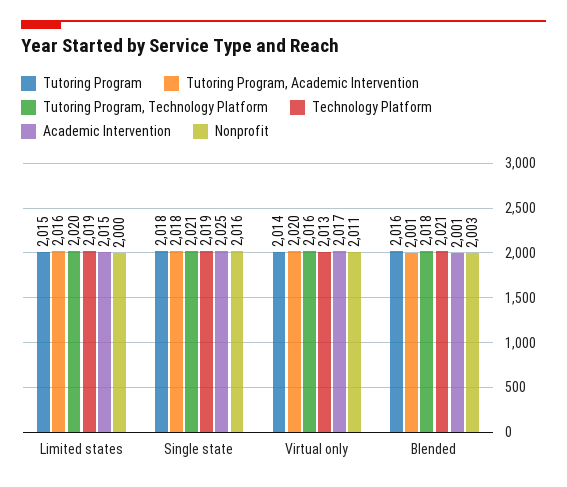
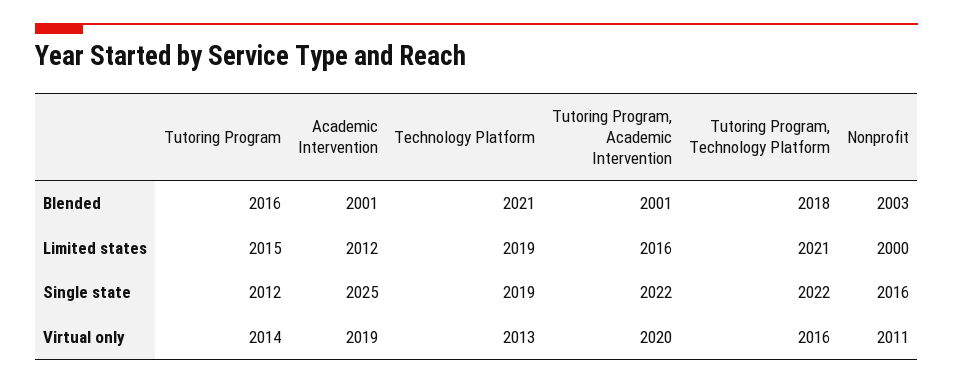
  {
    "Tutoring Program": {
      "Limited states": 2015,
-     "Single state": 2018,
+     "Single state": 2012,
      "Virtual only": 2014,
      "Blended": 2016
    },
    "Tutoring Program, Academic Intervention": {
      "Limited states": 2016,
-     "Single state": 2018,
+     "Single state": 2022,
      "Virtual only": 2020,
      "Blended": 2001
    },
    "Tutoring Program, Technology Platform": {
-     "Limited states": 2020,
+     "Limited states": 2021,
-     "Single state": 2021,
+     "Single state": 2022,
      "Virtual only": 2016,
      "Blended": 2018
    },
    "Technology Platform": {
      "Limited states": 2019,
      "Single state": 2019,
      "Virtual only": 2013,
      "Blended": 2021
    },
    "Academic Intervention": {
-     "Limited states": 2015,
+     "Limited states": 2012,
      "Single state": 2025,
-     "Virtual only": 2017,
+     "Virtual only": 2019,
      "Blended": 2001
    },
    "Nonprofit": {
      "Limited states": 2000,
      "Single state": 2016,
      "Virtual only": 2011,
      "Blended": 2003
    }
  }

